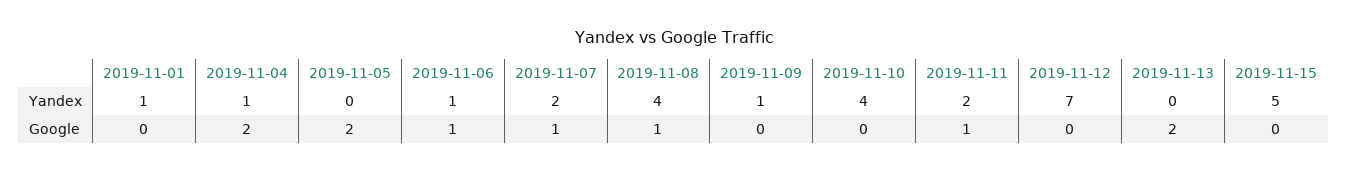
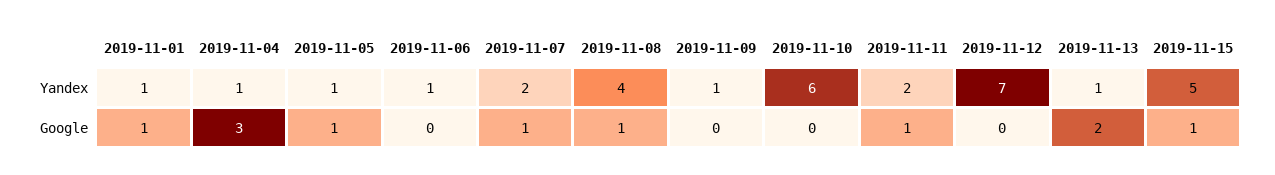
  {
    "2019-11-01": {
      "Yandex": 1,
-     "Google": 0
+     "Google": 1
    },
    "2019-11-04": {
      "Yandex": 1,
-     "Google": 2
+     "Google": 3
    },
    "2019-11-05": {
-     "Yandex": 0,
+     "Yandex": 1,
-     "Google": 2
+     "Google": 1
    },
    "2019-11-06": {
      "Yandex": 1,
-     "Google": 1
+     "Google": 0
    },
    "2019-11-07": {
      "Yandex": 2,
      "Google": 1
    },
    "2019-11-08": {
      "Yandex": 4,
      "Google": 1
    },
    "2019-11-09": {
      "Yandex": 1,
      "Google": 0
    },
    "2019-11-10": {
-     "Yandex": 4,
+     "Yandex": 6,
      "Google": 0
    },
    "2019-11-11": {
      "Yandex": 2,
      "Google": 1
    },
    "2019-11-12": {
      "Yandex": 7,
      "Google": 0
    },
    "2019-11-13": {
-     "Yandex": 0,
+     "Yandex": 1,
      "Google": 2
    },
    "2019-11-15": {
      "Yandex": 5,
-     "Google": 0
+     "Google": 1
    }
  }

